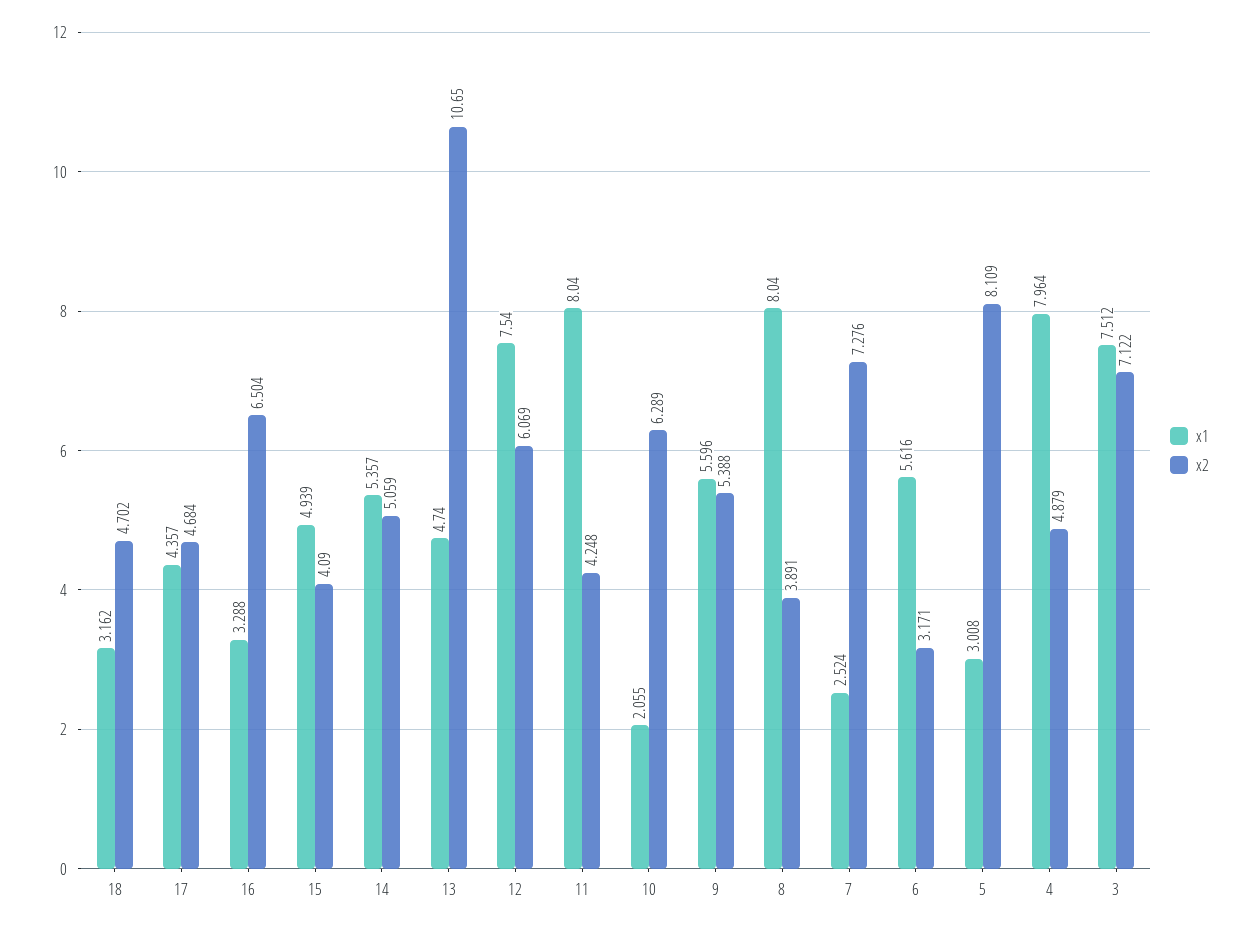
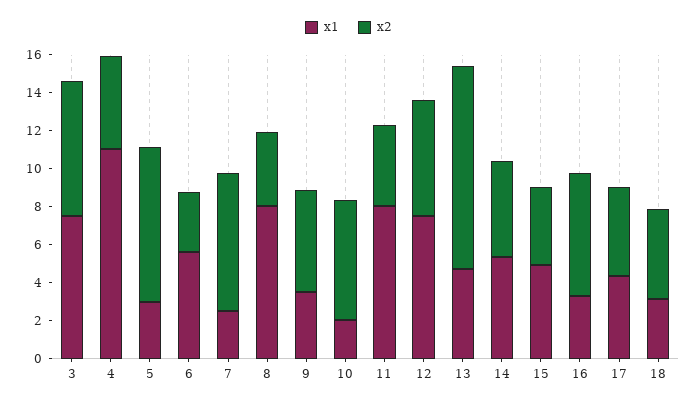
  {
    "x1": {
      "18": 3.162,
      "17": 4.357,
      "16": 3.288,
      "15": 4.939,
      "14": 5.357,
      "13": 4.74,
      "12": 7.54,
      "11": 8.04,
      "10": 2.055,
-     "9": 5.596,
+     "9": 3.5,
      "8": 8.04,
      "7": 2.524,
      "6": 5.616,
      "5": 3.008,
-     "4": 7.964,
+     "4": 11,
      "3": 7.512
    },
    "x2": {
      "18": 4.702,
      "17": 4.684,
      "16": 6.504,
      "15": 4.09,
      "14": 5.059,
      "13": 10.65,
      "12": 6.069,
      "11": 4.248,
      "10": 6.289,
      "9": 5.388,
      "8": 3.891,
      "7": 7.276,
      "6": 3.171,
      "5": 8.109,
      "4": 4.879,
      "3": 7.122
    }
  }

